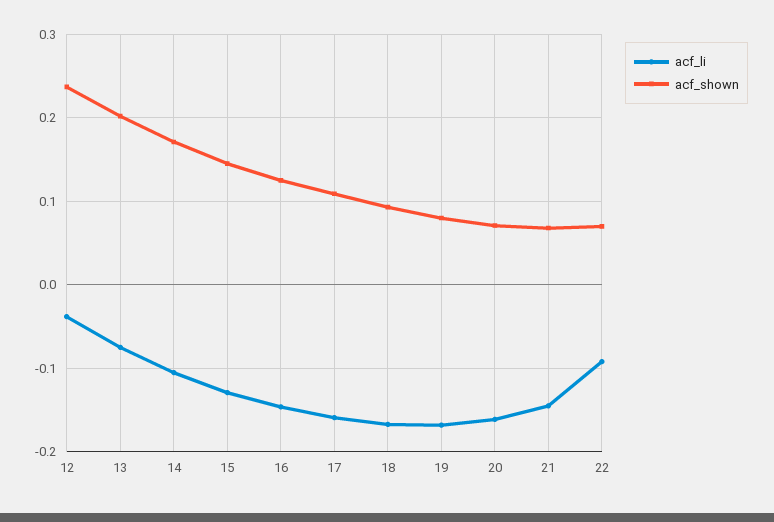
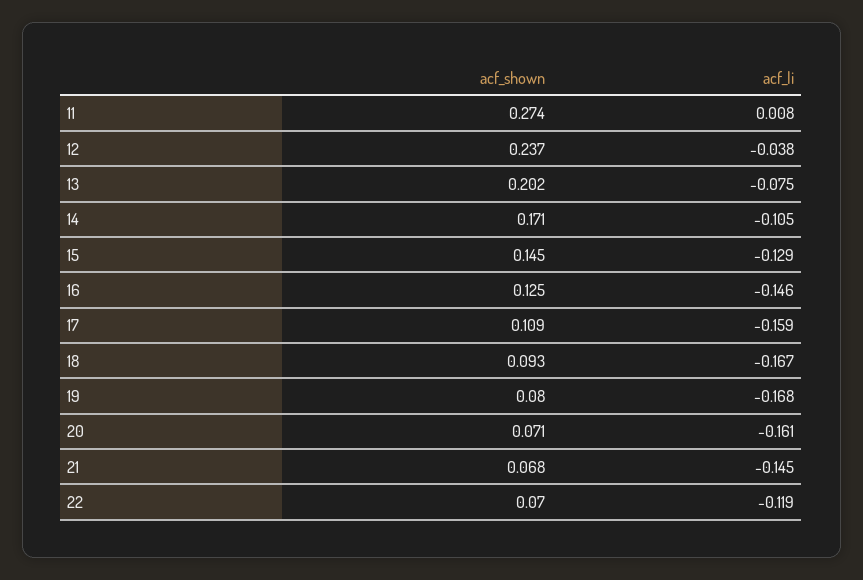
  {
    "acf_li": {
      "12": -0.038,
      "13": -0.075,
      "14": -0.105,
      "15": -0.129,
      "16": -0.146,
      "17": -0.159,
      "18": -0.167,
      "19": -0.168,
      "20": -0.161,
      "21": -0.145,
-     "22": -0.09
+     "22": -0.119,
+     "11": 0.008
    },
    "acf_shown": {
      "12": 0.237,
      "13": 0.202,
      "14": 0.171,
      "15": 0.145,
      "16": 0.125,
      "17": 0.109,
      "18": 0.093,
      "19": 0.08,
      "20": 0.071,
      "21": 0.068,
-     "22": 0.07
+     "22": 0.07,
+     "11": 0.274
    }
  }

